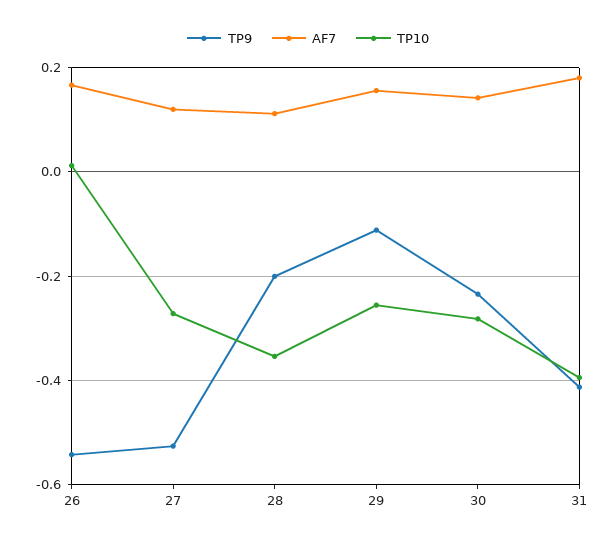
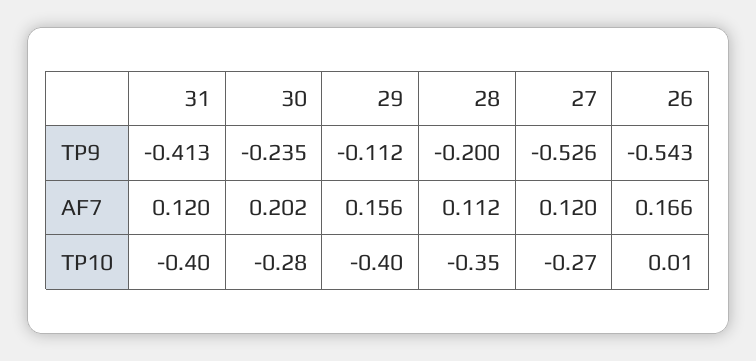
  {
    "TP9": {
      "26": -0.543,
      "27": -0.526,
      "28": -0.2,
      "29": -0.112,
      "30": -0.235,
      "31": -0.413
    },
    "AF7": {
      "26": 0.166,
      "27": 0.12,
      "28": 0.112,
      "29": 0.156,
-     "30": 0.14,
+     "30": 0.202,
-     "31": 0.18
+     "31": 0.12
    },
    "TP10": {
      "26": 0.01,
      "27": -0.27,
      "28": -0.35,
-     "29": -0.26,
+     "29": -0.4,
      "30": -0.28,
      "31": -0.4
    }
  }

